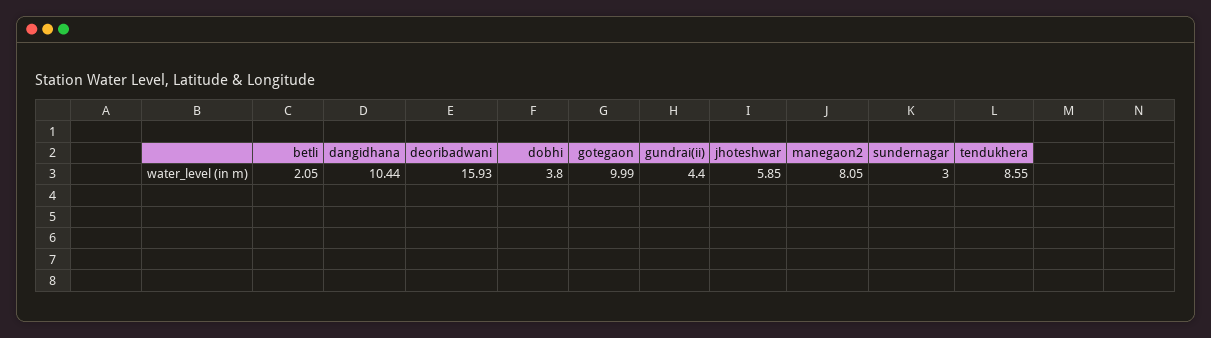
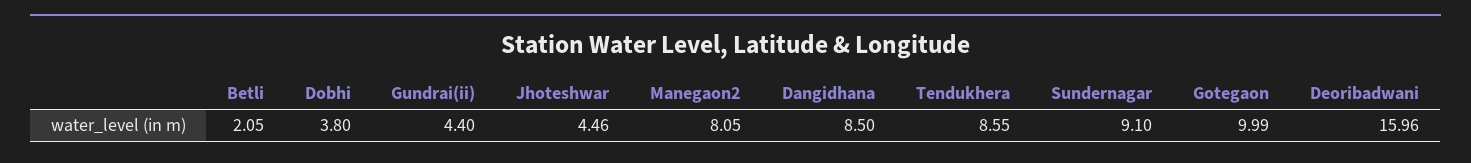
  {
    "betli": 2.05,
-   "dangidhana": 10.44,
+   "dangidhana": 8.5,
-   "deoribadwani": 15.93,
+   "deoribadwani": 15.96,
    "dobhi": 3.8,
    "gotegaon": 9.99,
    "gundrai(ii)": 4.4,
-   "jhoteshwar": 5.85,
+   "jhoteshwar": 4.46,
    "manegaon2": 8.05,
-   "sundernagar": 3,
+   "sundernagar": 9.1,
    "tendukhera": 8.55
  }

